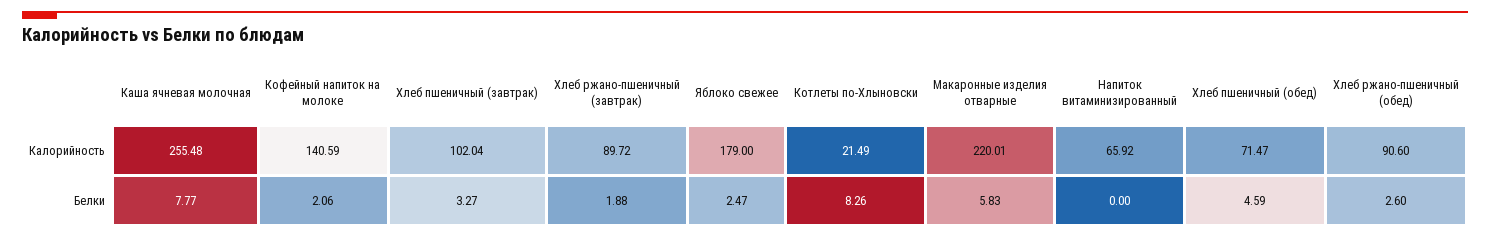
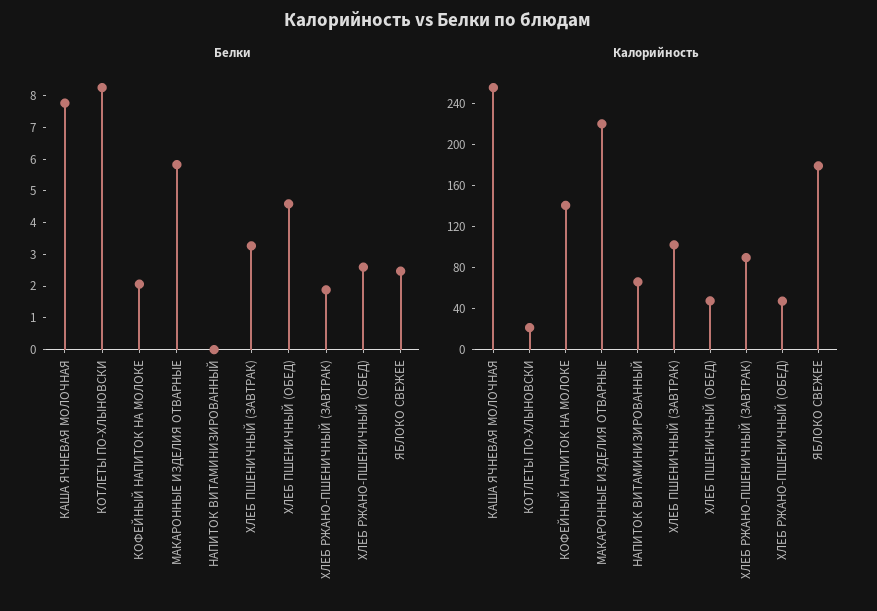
  {
    "Калорийность": {
      "Каша ячневая молочная": 255.48,
      "Кофейный напиток на молоке": 140.59,
      "Хлеб пшеничный (завтрак)": 102.04,
      "Хлеб ржано-пшеничный (завтрак)": 89.72,
      "Яблоко свежее": 179,
      "Котлеты по-Хлыновски": 21.49,
      "Макаронные изделия отварные": 220.01,
      "Напиток витаминизированный": 65.92,
-     "Хлеб пшеничный (обед)": 71.47,
+     "Хлеб пшеничный (обед)": 50,
-     "Хлеб ржано-пшеничный (обед)": 90.6
+     "Хлеб ржано-пшеничный (обед)": 50
    },
    "Белки": {
      "Каша ячневая молочная": 7.77,
      "Кофейный напиток на молоке": 2.06,
      "Хлеб пшеничный (завтрак)": 3.27,
      "Хлеб ржано-пшеничный (завтрак)": 1.88,
      "Яблоко свежее": 2.47,
      "Котлеты по-Хлыновски": 8.26,
      "Макаронные изделия отварные": 5.83,
      "Напиток витаминизированный": 0,
      "Хлеб пшеничный (обед)": 4.59,
      "Хлеб ржано-пшеничный (обед)": 2.6
    }
  }

